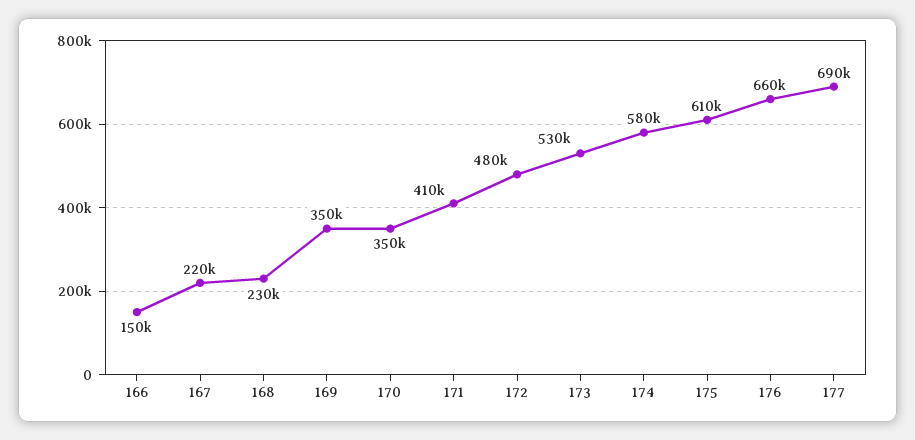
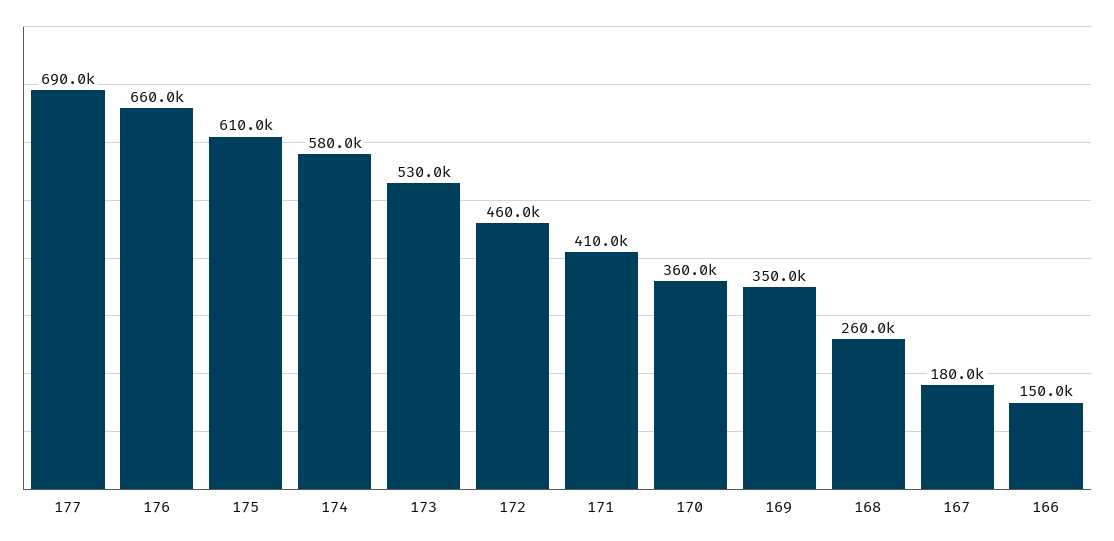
  {
    "166": 150000,
-   "167": 220000,
+   "167": 180000,
-   "168": 230000,
+   "168": 260000,
    "169": 350000,
-   "170": 350000,
+   "170": 360000,
    "171": 410000,
-   "172": 480000,
+   "172": 460000,
    "173": 530000,
    "174": 580000,
    "175": 610000,
    "176": 660000,
    "177": 690000
  }

